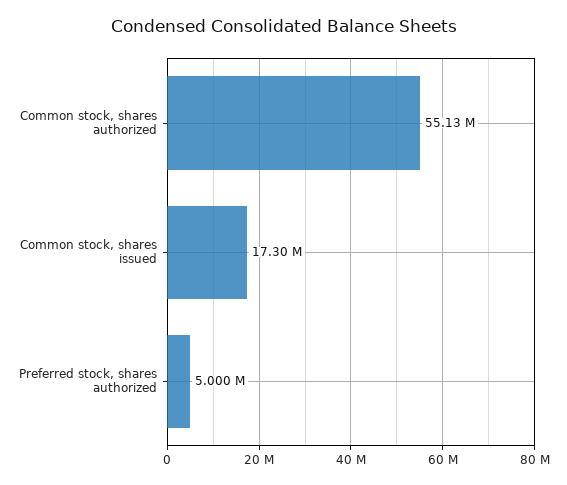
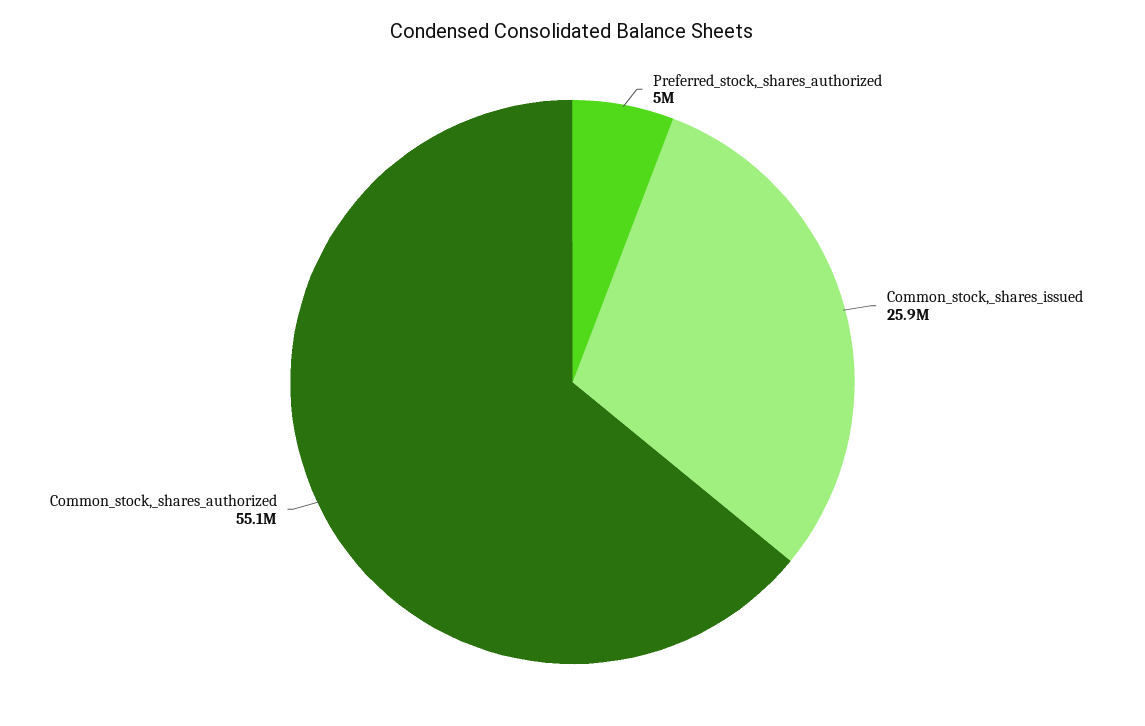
  {
    "Common stock, shares authorized": 55130000,
-   "Common stock, shares issued": 17300000,
+   "Common stock, shares issued": 25900000,
    "Preferred stock, shares authorized": 5000000
  }

